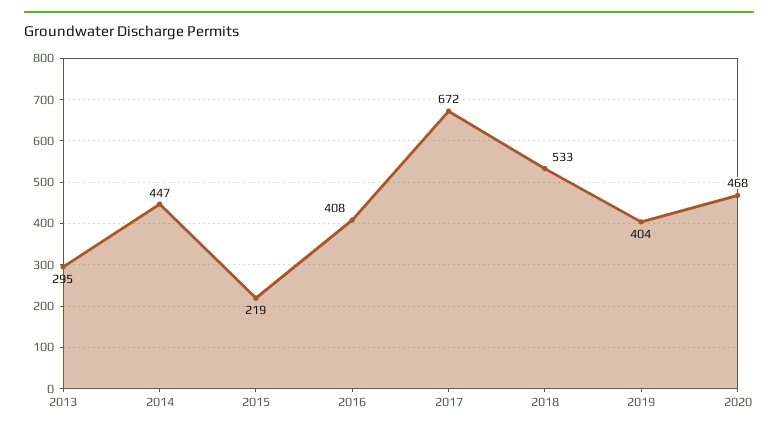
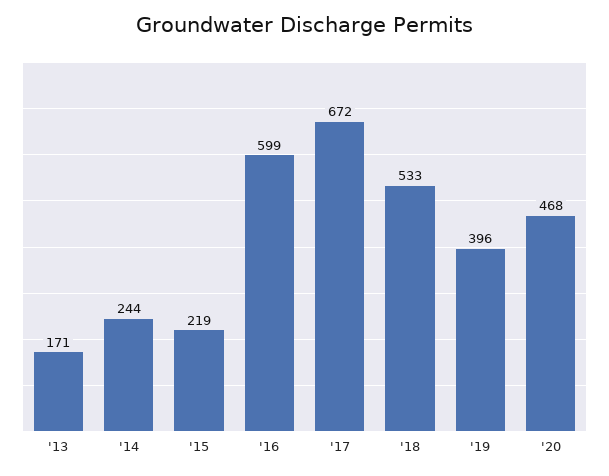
  {
-   "2013": 295,
+   "2013": 171,
-   "2014": 447,
+   "2014": 244,
    "2015": 219,
-   "2016": 408,
+   "2016": 599,
    "2017": 672,
    "2018": 533,
-   "2019": 404,
+   "2019": 396,
    "2020": 468
  }

